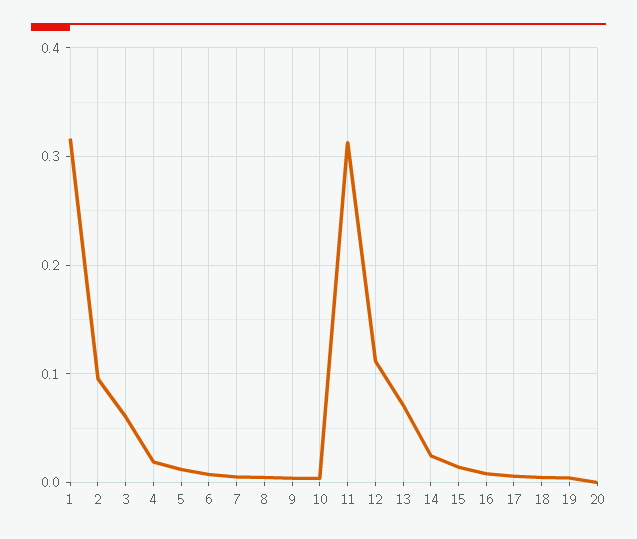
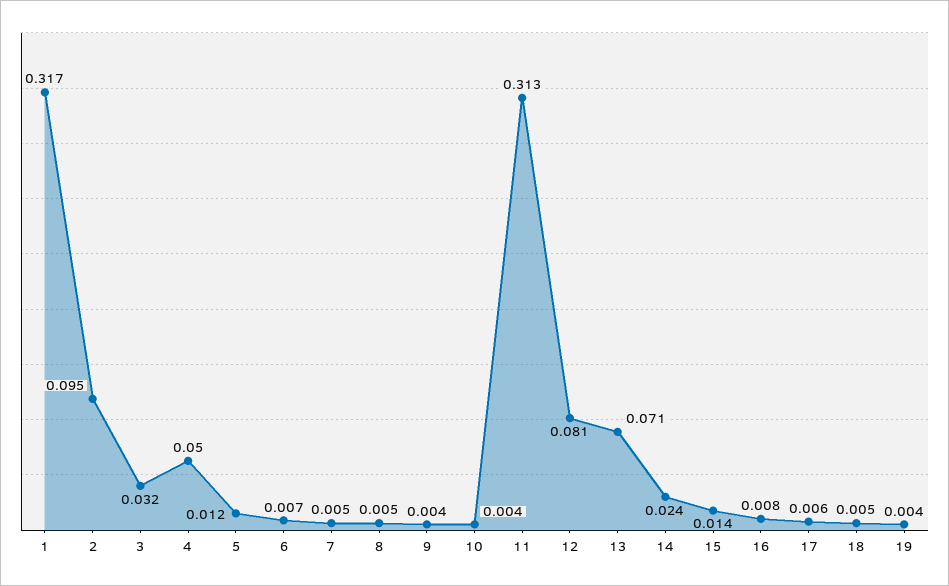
  {
    "1": 0.317,
    "2": 0.095,
-   "3": 0.06,
+   "3": 0.032,
-   "4": 0.02,
+   "4": 0.05,
    "5": 0.012,
    "6": 0.007,
    "7": 0.005,
    "8": 0.005,
    "9": 0.004,
    "10": 0.004,
    "11": 0.313,
-   "12": 0.11,
+   "12": 0.081,
    "13": 0.071,
    "14": 0.024,
    "15": 0.014,
    "16": 0.008,
    "17": 0.006,
    "18": 0.005,
-   "19": 0.004,
+   "19": 0.004
-   "20": 0
  }

